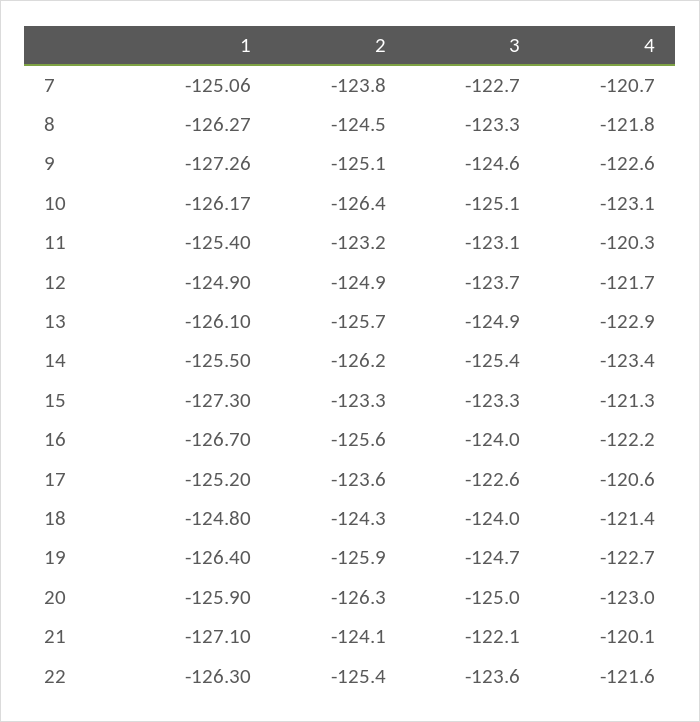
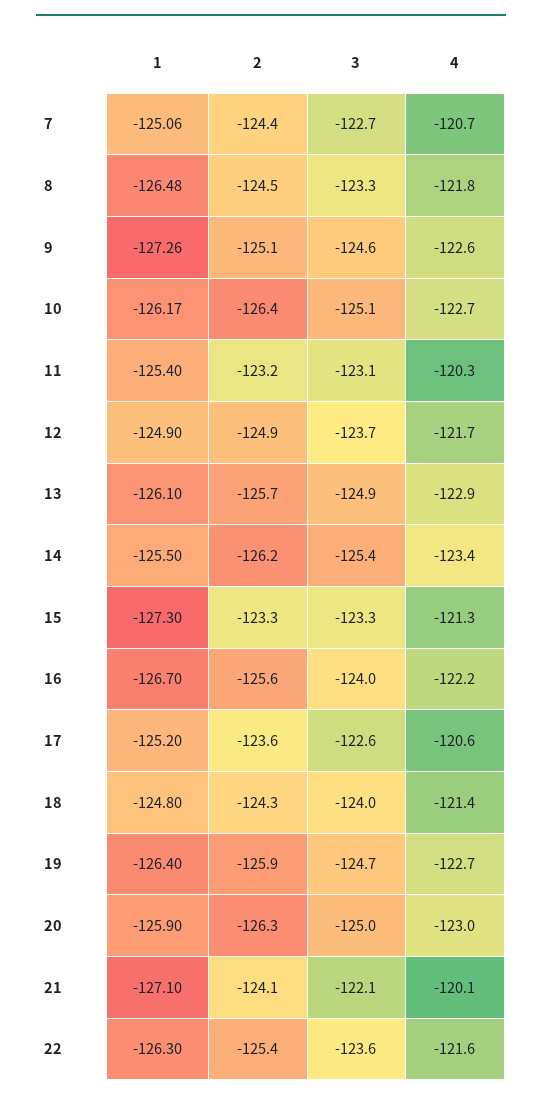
  {
    "1": {
      "7": -125.06,
-     "8": -126.27,
+     "8": -126.48,
      "9": -127.26,
      "10": -126.17,
      "11": -125.4,
      "12": -124.9,
      "13": -126.1,
      "14": -125.5,
      "15": -127.3,
      "16": -126.7,
      "17": -125.2,
      "18": -124.8,
      "19": -126.4,
      "20": -125.9,
      "21": -127.1,
      "22": -126.3
    },
    "2": {
-     "7": -123.8,
+     "7": -124.4,
      "8": -124.5,
      "9": -125.1,
      "10": -126.4,
      "11": -123.2,
      "12": -124.9,
      "13": -125.7,
      "14": -126.2,
      "15": -123.3,
      "16": -125.6,
      "17": -123.6,
      "18": -124.3,
      "19": -125.9,
      "20": -126.3,
      "21": -124.1,
      "22": -125.4
    },
    "3": {
      "7": -122.7,
      "8": -123.3,
      "9": -124.6,
      "10": -125.1,
      "11": -123.1,
      "12": -123.7,
      "13": -124.9,
      "14": -125.4,
      "15": -123.3,
      "16": -124,
      "17": -122.6,
      "18": -124,
      "19": -124.7,
      "20": -125,
      "21": -122.1,
      "22": -123.6
    },
    "4": {
      "7": -120.7,
      "8": -121.8,
      "9": -122.6,
-     "10": -123.1,
+     "10": -122.7,
      "11": -120.3,
      "12": -121.7,
      "13": -122.9,
      "14": -123.4,
      "15": -121.3,
      "16": -122.2,
      "17": -120.6,
      "18": -121.4,
      "19": -122.7,
      "20": -123,
      "21": -120.1,
      "22": -121.6
    }
  }

